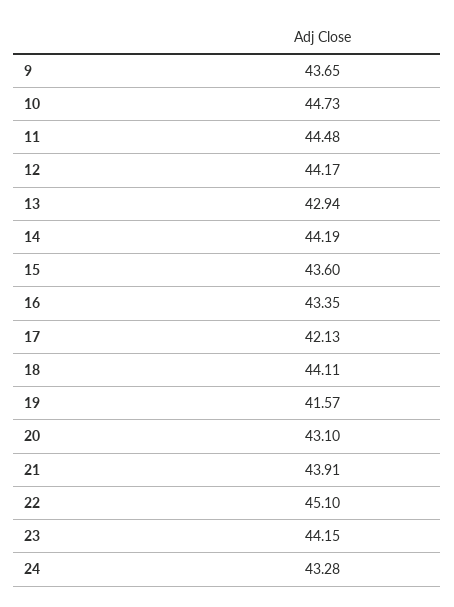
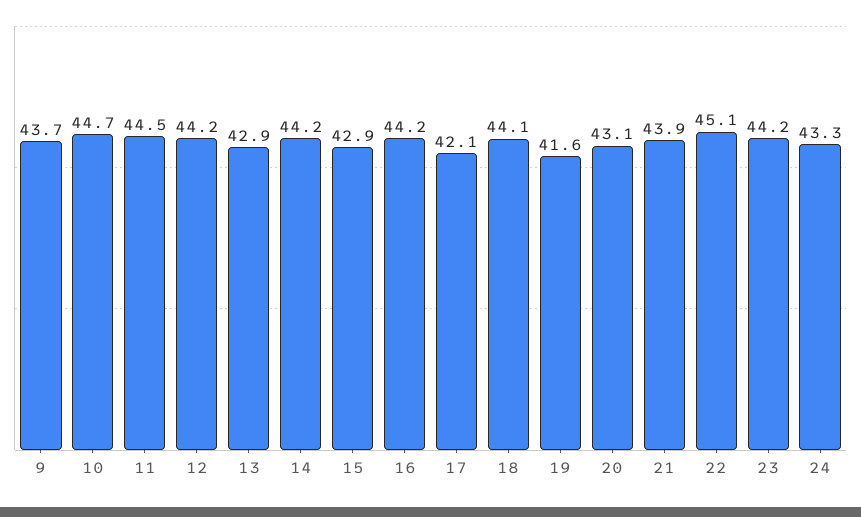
  {
    "9": 43.65,
    "10": 44.73,
    "11": 44.48,
    "12": 44.17,
    "13": 42.94,
    "14": 44.19,
-   "15": 43.6,
+   "15": 42.9,
-   "16": 43.35,
+   "16": 44.2,
    "17": 42.13,
    "18": 44.11,
    "19": 41.57,
    "20": 43.1,
    "21": 43.91,
    "22": 45.1,
    "23": 44.15,
    "24": 43.28
  }

